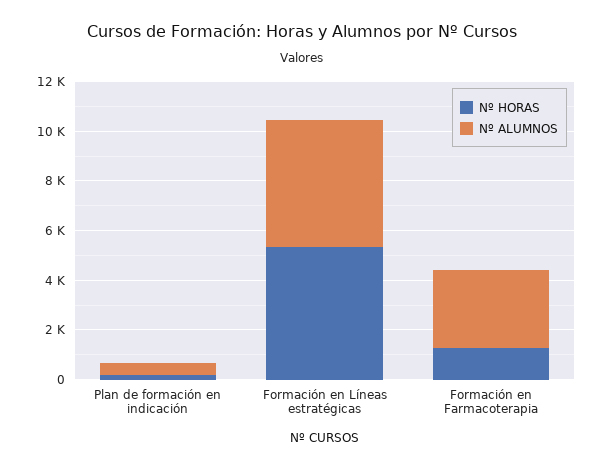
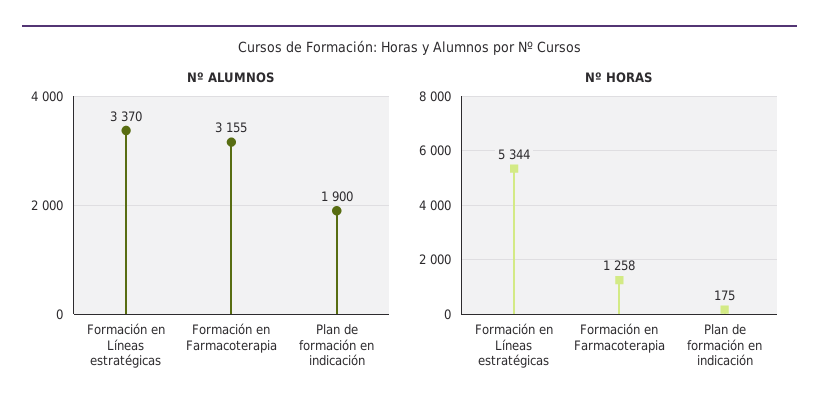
  {
    "Nº HORAS": {
      "Plan de formación en indicación": 175,
      "Formación en Líneas estratégicas": 5344,
      "Formación en Farmacoterapia": 1258
    },
    "Nº ALUMNOS": {
-     "Plan de formación en indicación": 500,
+     "Plan de formación en indicación": 1900,
-     "Formación en Líneas estratégicas": 5000,
+     "Formación en Líneas estratégicas": 3370,
      "Formación en Farmacoterapia": 3155
    }
  }

